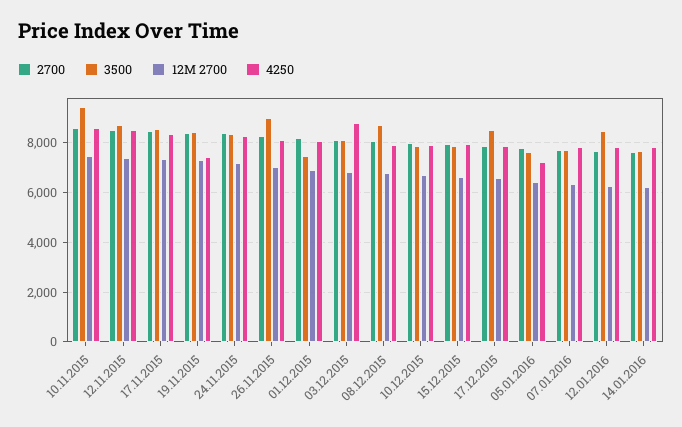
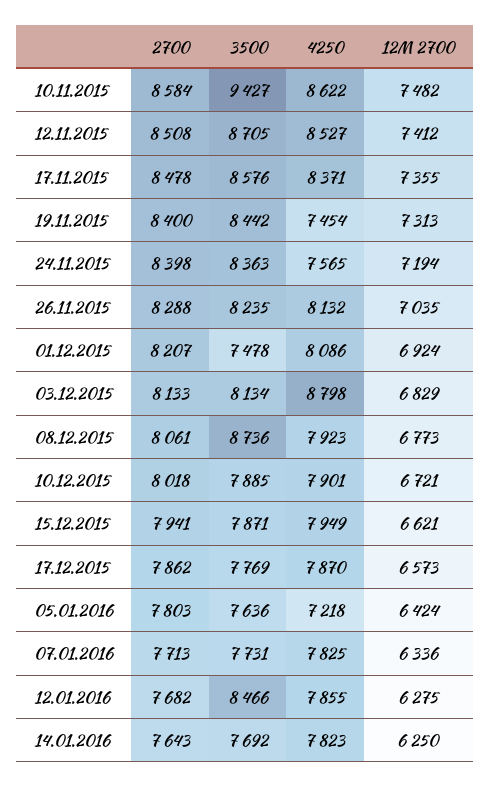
  {
    "2700": {
      "10.11.2015": 8584,
      "12.11.2015": 8508,
      "17.11.2015": 8478,
      "19.11.2015": 8400,
      "24.11.2015": 8398,
      "26.11.2015": 8288,
      "01.12.2015": 8207,
      "03.12.2015": 8133,
      "08.12.2015": 8061,
      "10.12.2015": 8018,
      "15.12.2015": 7941,
      "17.12.2015": 7862,
      "05.01.2016": 7803,
      "07.01.2016": 7713,
      "12.01.2016": 7682,
      "14.01.2016": 7643
    },
    "3500": {
      "10.11.2015": 9427,
      "12.11.2015": 8705,
      "17.11.2015": 8576,
      "19.11.2015": 8442,
      "24.11.2015": 8363,
-     "26.11.2015": 9000,
+     "26.11.2015": 8235,
      "01.12.2015": 7478,
      "03.12.2015": 8134,
      "08.12.2015": 8736,
      "10.12.2015": 7885,
      "15.12.2015": 7871,
-     "17.12.2015": 8500,
+     "17.12.2015": 7769,
      "05.01.2016": 7636,
      "07.01.2016": 7731,
      "12.01.2016": 8466,
      "14.01.2016": 7692
    },
    "12M 2700": {
      "10.11.2015": 7482,
      "12.11.2015": 7412,
      "17.11.2015": 7355,
      "19.11.2015": 7313,
      "24.11.2015": 7194,
      "26.11.2015": 7035,
      "01.12.2015": 6924,
      "03.12.2015": 6829,
      "08.12.2015": 6773,
      "10.12.2015": 6721,
      "15.12.2015": 6621,
      "17.12.2015": 6573,
      "05.01.2016": 6424,
      "07.01.2016": 6336,
      "12.01.2016": 6275,
      "14.01.2016": 6250
    },
    "4250": {
      "10.11.2015": 8622,
      "12.11.2015": 8527,
      "17.11.2015": 8371,
      "19.11.2015": 7454,
-     "24.11.2015": 8250,
+     "24.11.2015": 7565,
      "26.11.2015": 8132,
      "01.12.2015": 8086,
      "03.12.2015": 8798,
      "08.12.2015": 7923,
      "10.12.2015": 7901,
      "15.12.2015": 7949,
      "17.12.2015": 7870,
      "05.01.2016": 7218,
      "07.01.2016": 7825,
      "12.01.2016": 7855,
      "14.01.2016": 7823
    }
  }

